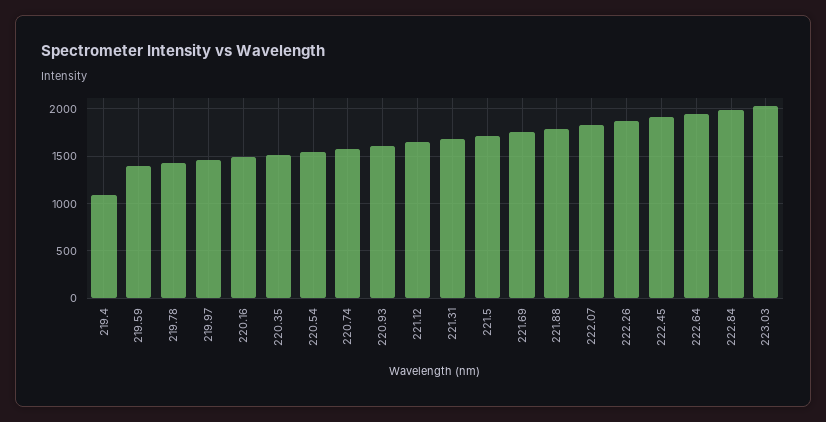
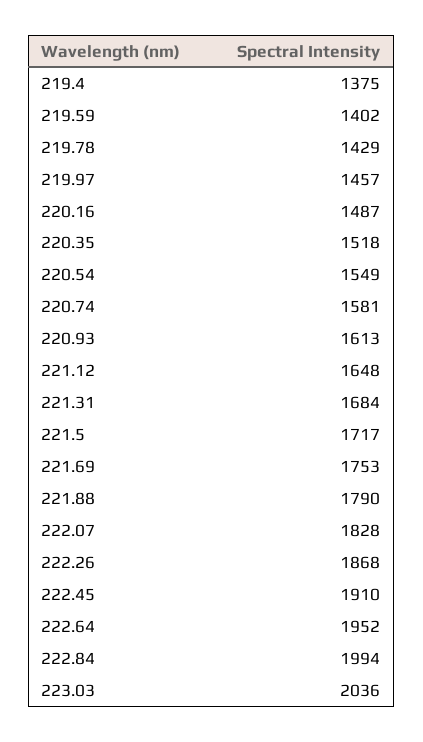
  {
-   "219.4": 1100,
+   "219.4": 1375,
    "219.59": 1402,
    "219.78": 1429,
    "219.97": 1457,
    "220.16": 1487,
    "220.35": 1518,
    "220.54": 1549,
    "220.74": 1581,
    "220.93": 1613,
    "221.12": 1648,
    "221.31": 1684,
    "221.5": 1717,
    "221.69": 1753,
    "221.88": 1790,
    "222.07": 1828,
    "222.26": 1868,
    "222.45": 1910,
    "222.64": 1952,
    "222.84": 1994,
    "223.03": 2036
  }

